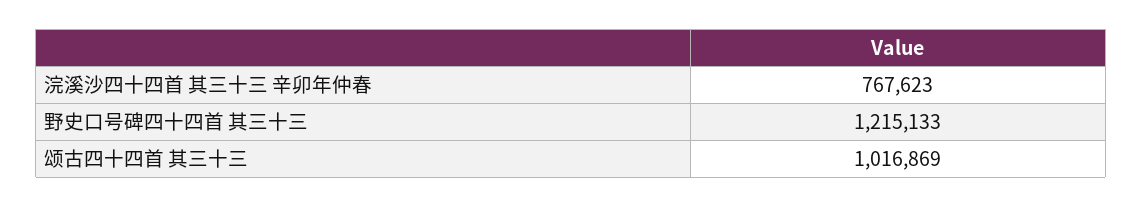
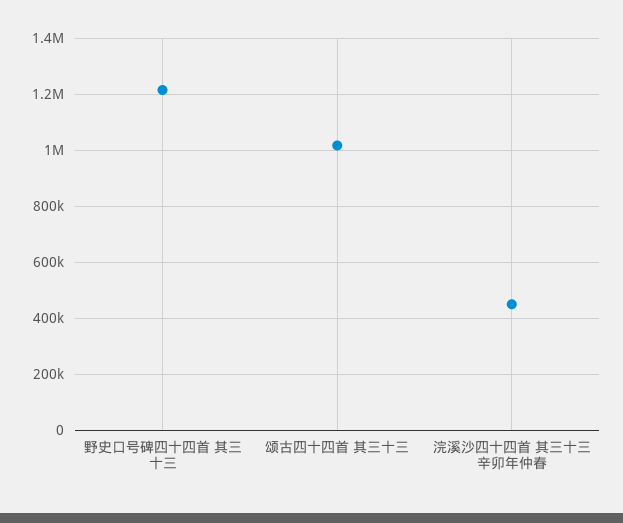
  {
-   "浣溪沙四十四首 其三十三 辛卯年仲春": 767623,
+   "浣溪沙四十四首 其三十三 辛卯年仲春": 450000,
    "野史口号碑四十四首 其三十三": 1215133,
    "颂古四十四首 其三十三": 1016869
  }

